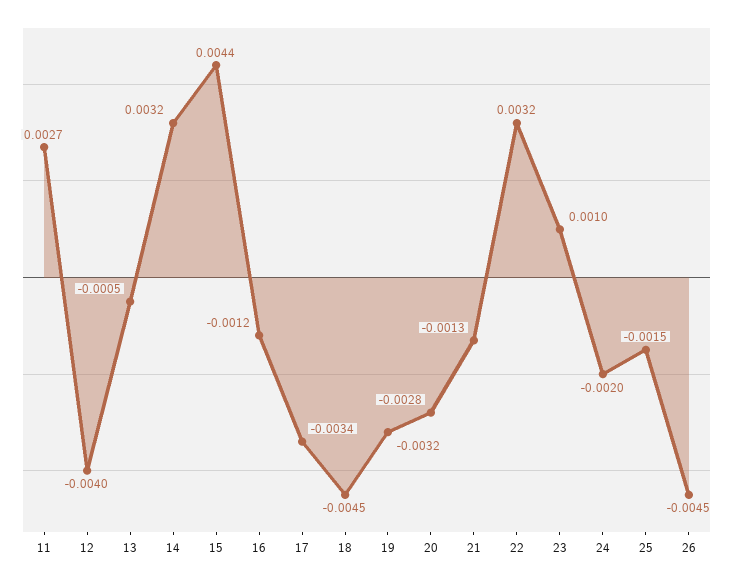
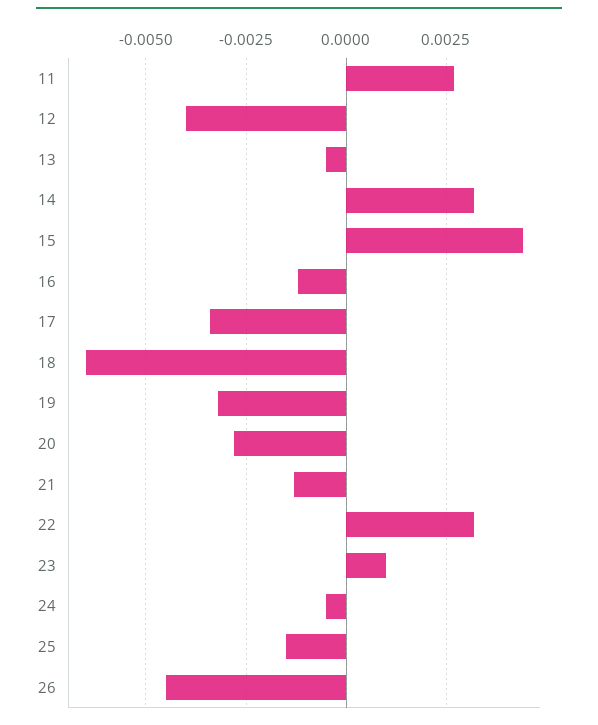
  {
    "11": 0.0027,
    "12": -0.004,
    "13": -0.0005,
    "14": 0.0032,
    "15": 0.0044,
    "16": -0.0012,
    "17": -0.0034,
-   "18": -0.0045,
+   "18": -0.0065,
    "19": -0.0032,
    "20": -0.0028,
    "21": -0.0013,
    "22": 0.0032,
    "23": 0.001,
-   "24": -0.002,
+   "24": -0.0005,
    "25": -0.0015,
    "26": -0.0045
  }

